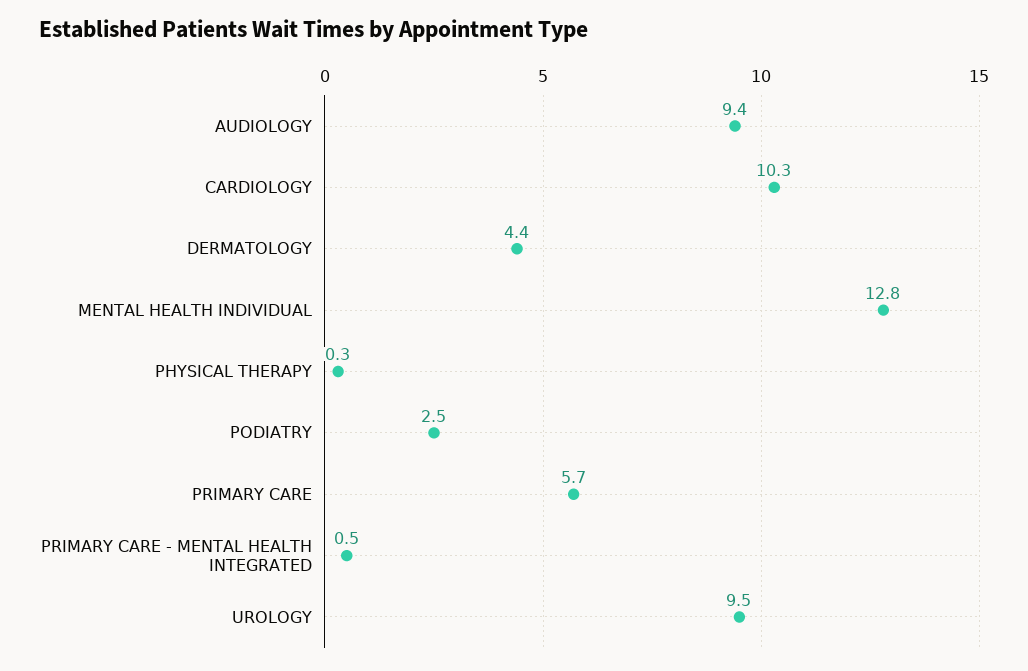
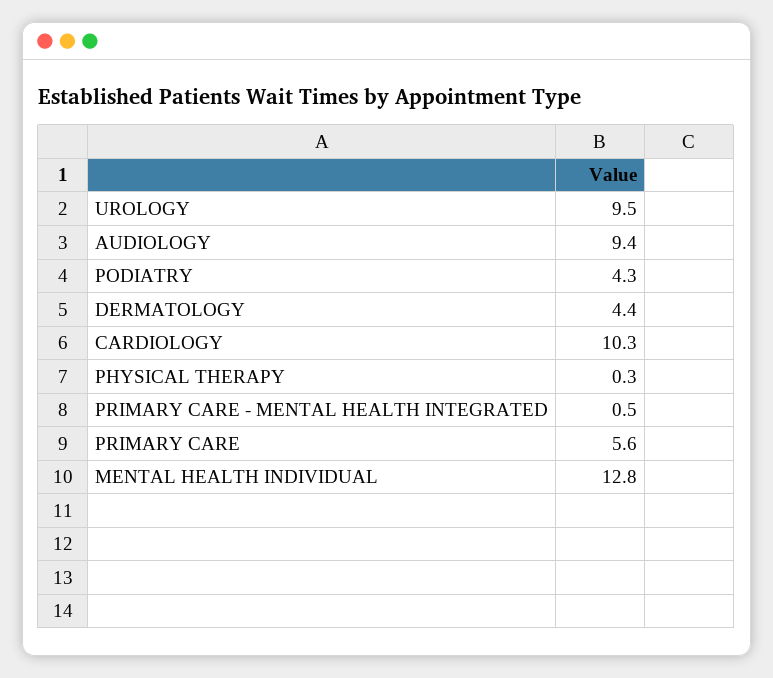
  {
    "AUDIOLOGY": 9.4,
    "CARDIOLOGY": 10.3,
    "DERMATOLOGY": 4.4,
    "MENTAL HEALTH INDIVIDUAL": 12.8,
    "PHYSICAL THERAPY": 0.3,
-   "PODIATRY": 2.5,
+   "PODIATRY": 4.3,
-   "PRIMARY CARE": 5.7,
+   "PRIMARY CARE": 5.6,
    "PRIMARY CARE - MENTAL HEALTH INTEGRATED": 0.5,
    "UROLOGY": 9.5
  }

